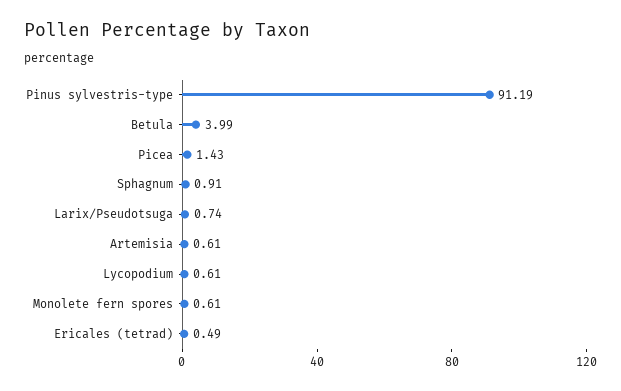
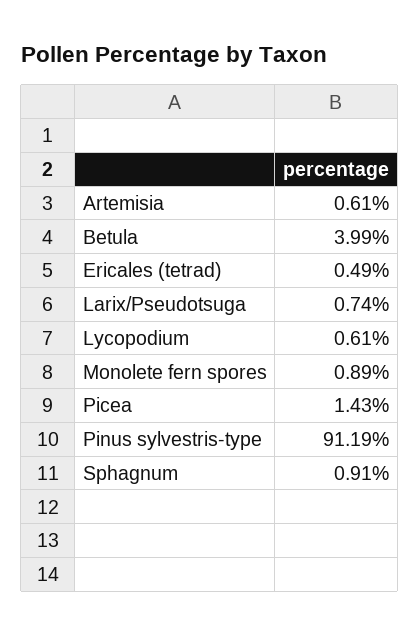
  {
    "Pinus sylvestris-type": 91.19,
    "Betula": 3.99,
    "Picea": 1.43,
    "Sphagnum": 0.91,
    "Larix/Pseudotsuga": 0.74,
    "Artemisia": 0.61,
    "Lycopodium": 0.61,
-   "Monolete fern spores": 0.61,
+   "Monolete fern spores": 0.89,
    "Ericales (tetrad)": 0.49
  }

